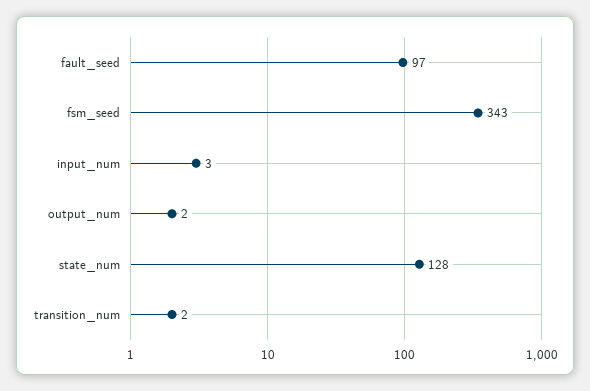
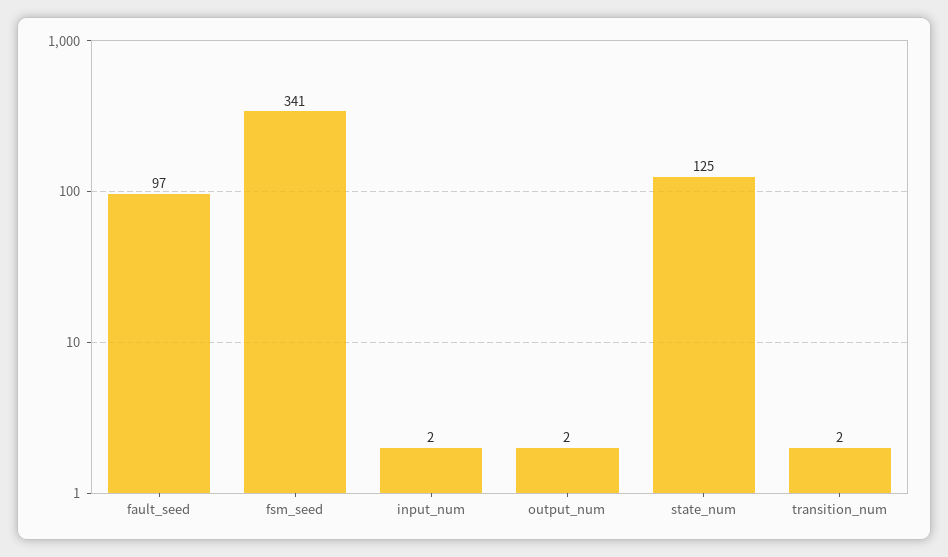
  {
    "fault_seed": 97,
-   "fsm_seed": 343,
+   "fsm_seed": 341,
-   "input_num": 3,
+   "input_num": 2,
    "output_num": 2,
-   "state_num": 128,
+   "state_num": 125,
    "transition_num": 2
  }

